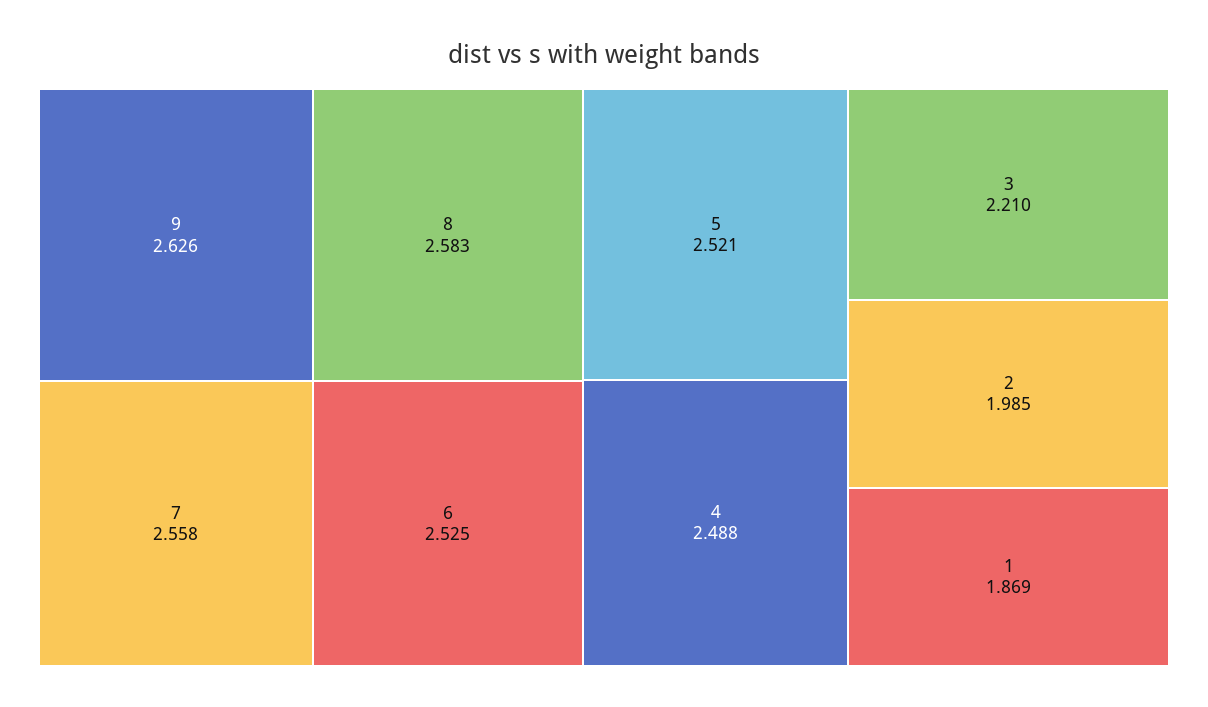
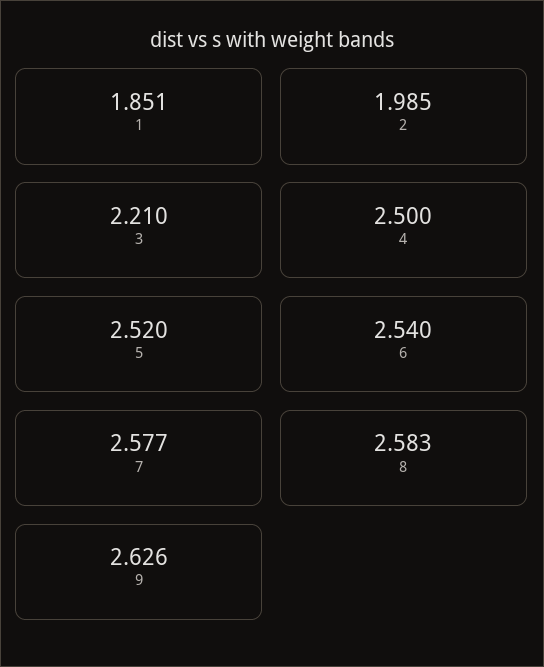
  {
    "9": 2.626,
    "8": 2.583,
-   "7": 2.558,
+   "7": 2.577,
-   "6": 2.525,
+   "6": 2.54,
-   "5": 2.521,
+   "5": 2.52,
-   "4": 2.488,
+   "4": 2.5,
    "3": 2.21,
    "2": 1.985,
-   "1": 1.869
+   "1": 1.851
  }

